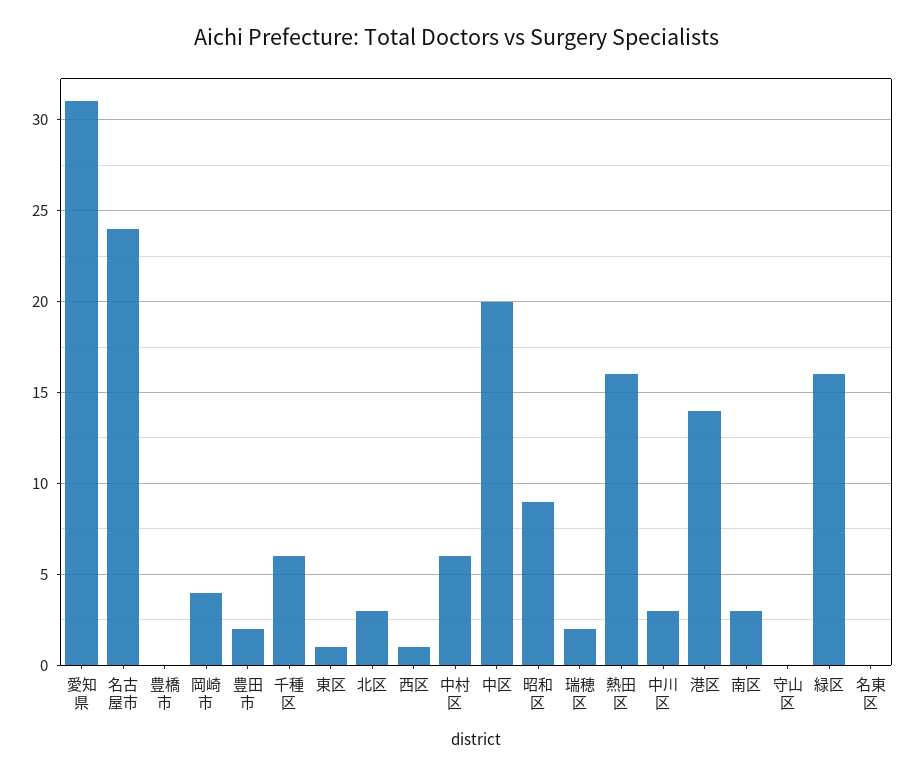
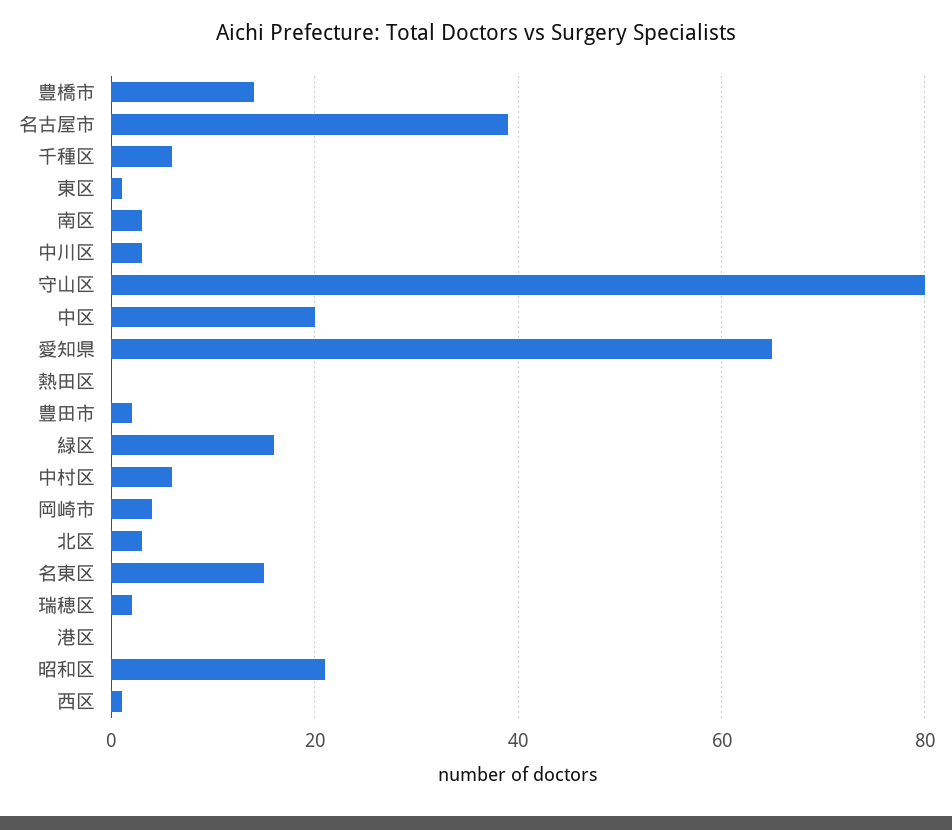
  {
-   "愛知県": 31,
+   "愛知県": 65,
-   "名古屋市": 24,
+   "名古屋市": 40,
-   "豊橋市": 0,
+   "豊橋市": 15,
    "岡崎市": 4,
    "豊田市": 2,
    "千種区": 6,
    "東区": 1,
    "北区": 3,
    "西区": 1,
    "中村区": 6,
    "中区": 20,
-   "昭和区": 9,
+   "昭和区": 20,
    "瑞穂区": 2,
-   "熱田区": 16,
+   "熱田区": 0,
    "中川区": 3,
-   "港区": 14,
+   "港区": 0,
    "南区": 3,
-   "守山区": 0,
+   "守山区": 80,
    "緑区": 16,
-   "名東区": 0
+   "名東区": 15
  }

